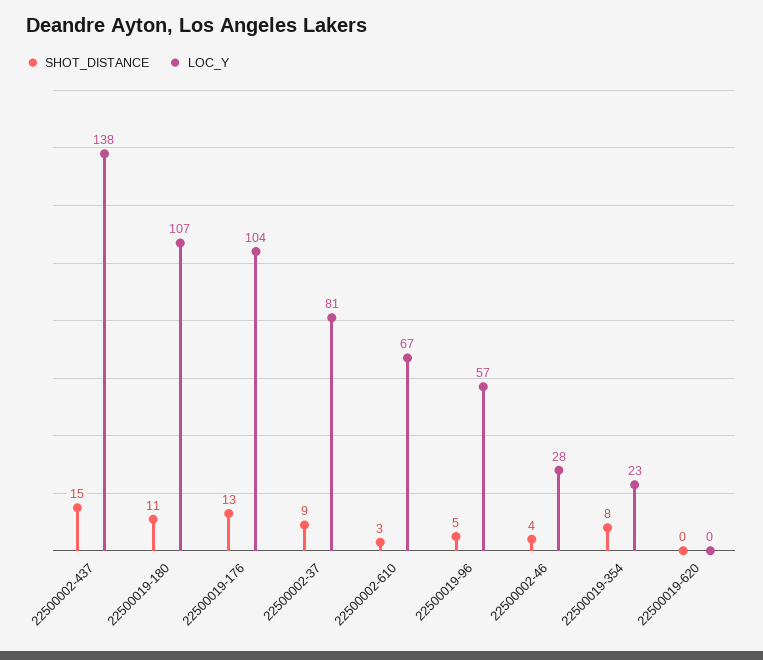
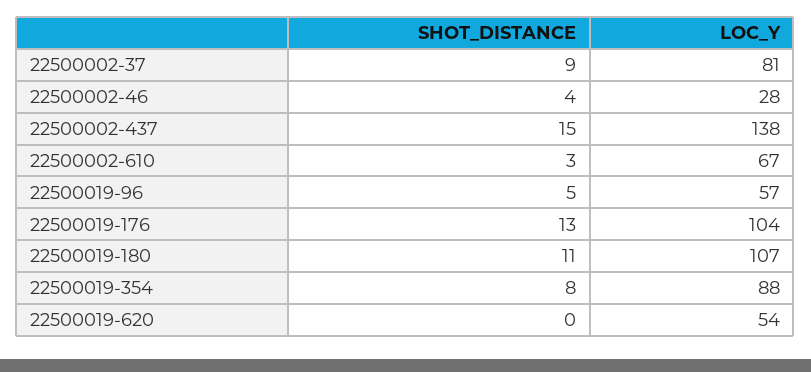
  {
    "SHOT_DISTANCE": {
      "22500002-437": 15,
      "22500019-180": 11,
      "22500019-176": 13,
      "22500002-37": 9,
      "22500002-610": 3,
      "22500019-96": 5,
      "22500002-46": 4,
      "22500019-354": 8,
      "22500019-620": 0
    },
    "LOC_Y": {
      "22500002-437": 138,
      "22500019-180": 107,
      "22500019-176": 104,
      "22500002-37": 81,
      "22500002-610": 67,
      "22500019-96": 57,
      "22500002-46": 28,
-     "22500019-354": 23,
+     "22500019-354": 88,
-     "22500019-620": 0
+     "22500019-620": 54
    }
  }

